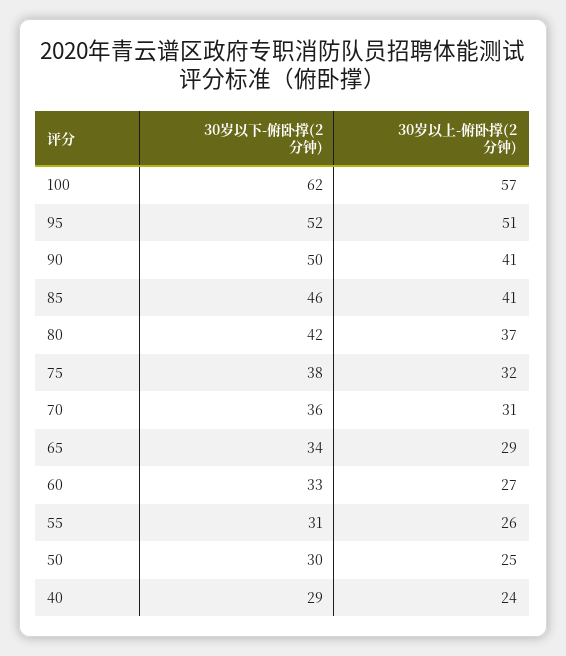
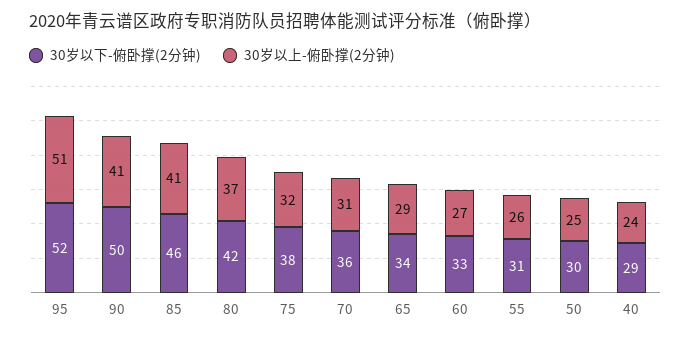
  {
    "30岁以下-俯卧撑(2分钟)": {
-     "100": 62,
      "95": 52,
      "90": 50,
      "85": 46,
      "80": 42,
      "75": 38,
      "70": 36,
      "65": 34,
      "60": 33,
      "55": 31,
      "50": 30,
      "40": 29
    },
    "30岁以上-俯卧撑(2分钟)": {
-     "100": 57,
      "95": 51,
      "90": 41,
      "85": 41,
      "80": 37,
      "75": 32,
      "70": 31,
      "65": 29,
      "60": 27,
      "55": 26,
      "50": 25,
      "40": 24
    }
  }

